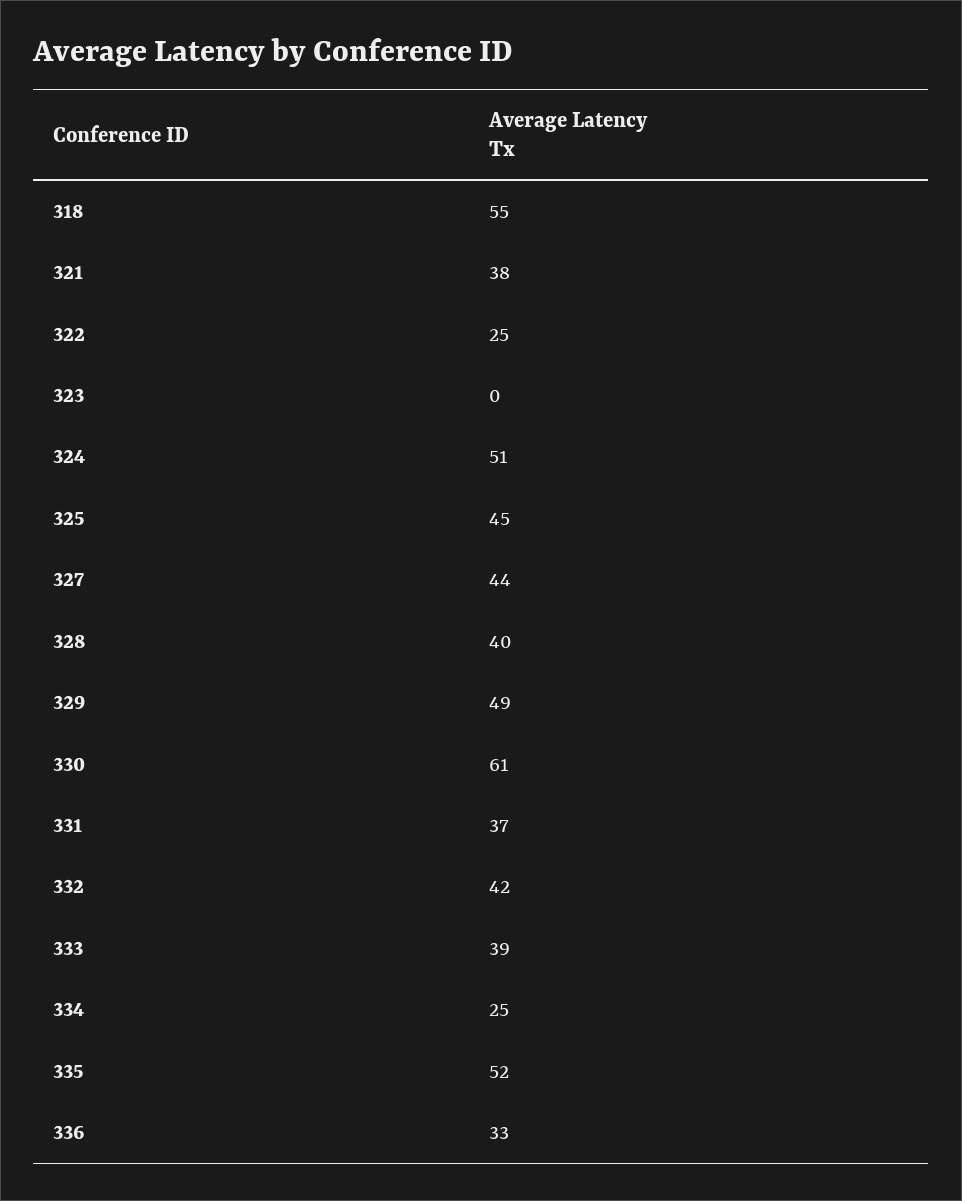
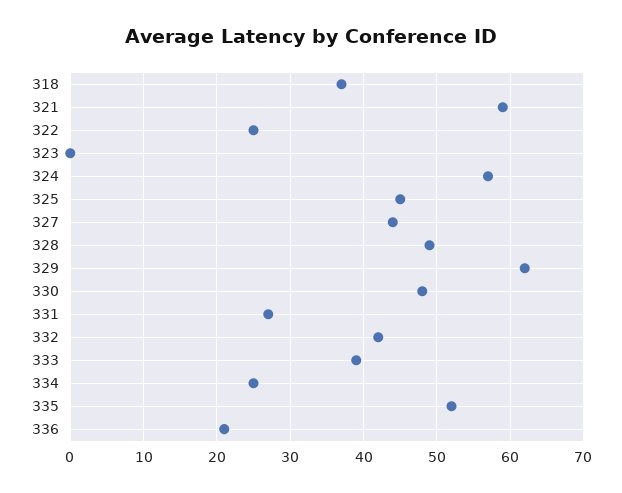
  {
-   "318": 55,
+   "318": 37,
-   "321": 38,
+   "321": 59,
    "322": 25,
    "323": 0,
-   "324": 51,
+   "324": 57,
    "325": 45,
    "327": 44,
-   "328": 40,
+   "328": 49,
-   "329": 49,
+   "329": 62,
-   "330": 61,
+   "330": 48,
-   "331": 37,
+   "331": 27,
    "332": 42,
    "333": 39,
    "334": 25,
    "335": 52,
-   "336": 33
+   "336": 21
  }

